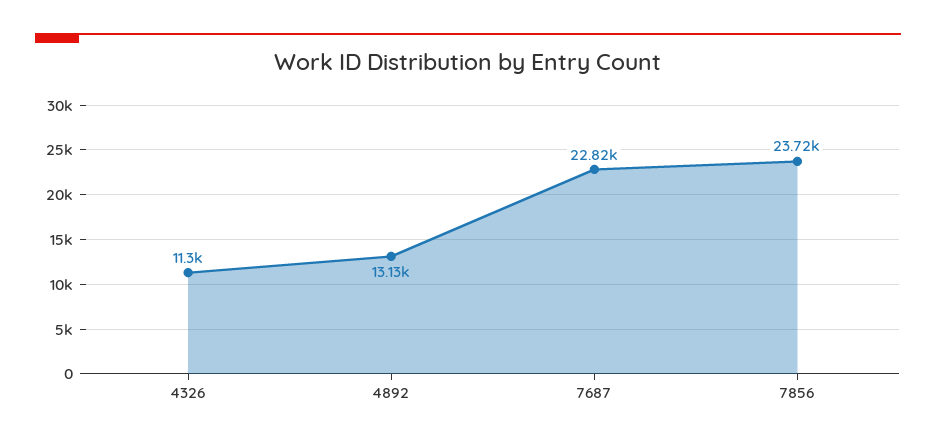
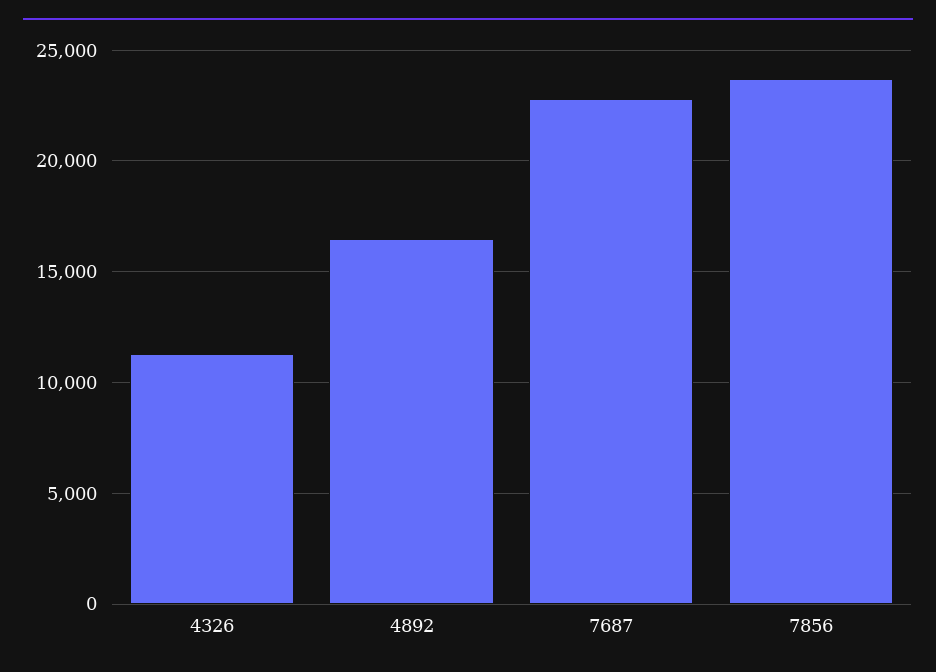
  {
    "4326": 11300,
-   "4892": 13130,
+   "4892": 16500,
    "7687": 22820,
    "7856": 23720
  }

